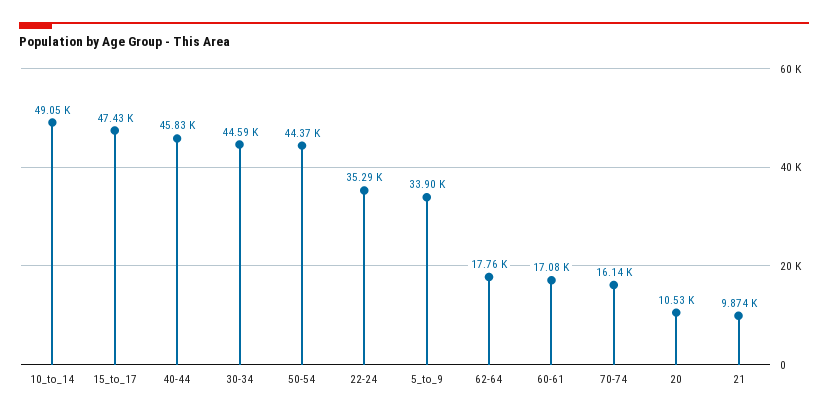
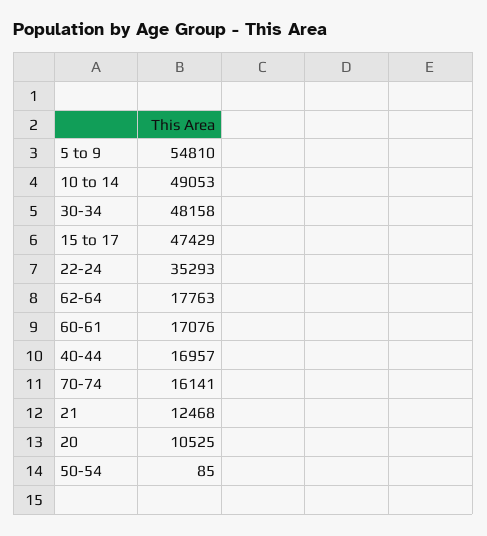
  {
    "10_to_14": 49053,
    "15_to_17": 47429,
-   "40-44": 45830,
+   "40-44": 16957,
-   "30-34": 44590,
+   "30-34": 48158,
-   "50-54": 44370,
+   "50-54": 85,
    "22-24": 35293,
-   "5_to_9": 33900,
+   "5_to_9": 54810,
    "62-64": 17763,
    "60-61": 17076,
    "70-74": 16141,
    "20": 10525,
-   "21": 9874
+   "21": 12468
  }

